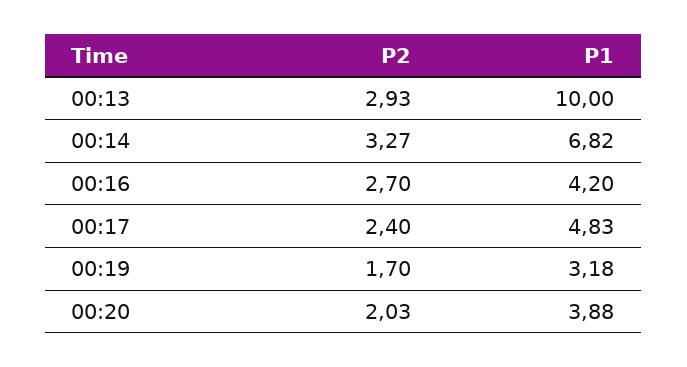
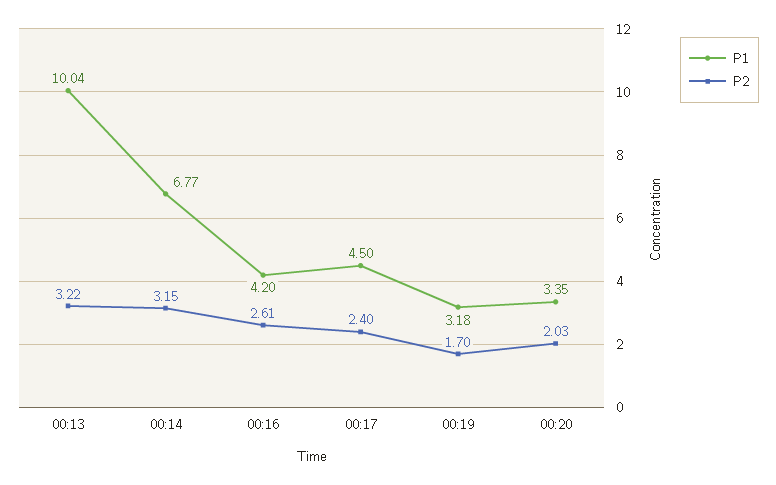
  {
    "P2": {
-     "00:13": 2.93,
+     "00:13": 3.22,
-     "00:14": 3.27,
+     "00:14": 3.15,
-     "00:16": 2.7,
+     "00:16": 2.61,
      "00:17": 2.4,
      "00:19": 1.7,
      "00:20": 2.03
    },
    "P1": {
-     "00:13": 10,
+     "00:13": 10.04,
-     "00:14": 6.82,
+     "00:14": 6.77,
      "00:16": 4.2,
-     "00:17": 4.83,
+     "00:17": 4.5,
      "00:19": 3.18,
-     "00:20": 3.88
+     "00:20": 3.35
    }
  }

